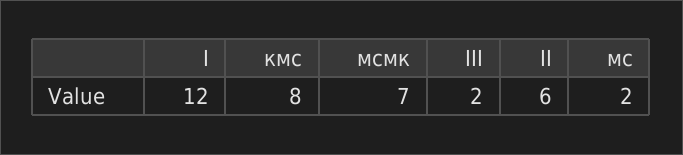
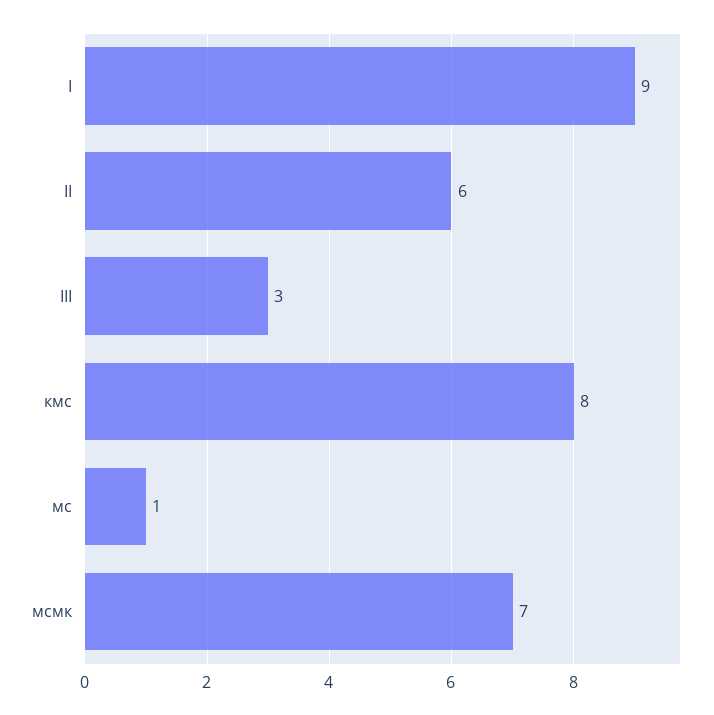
  {
-   "I": 12,
+   "I": 9,
    "кмс": 8,
    "мсмк": 7,
-   "III": 2,
+   "III": 3,
    "II": 6,
-   "мс": 2
+   "мс": 1
  }

